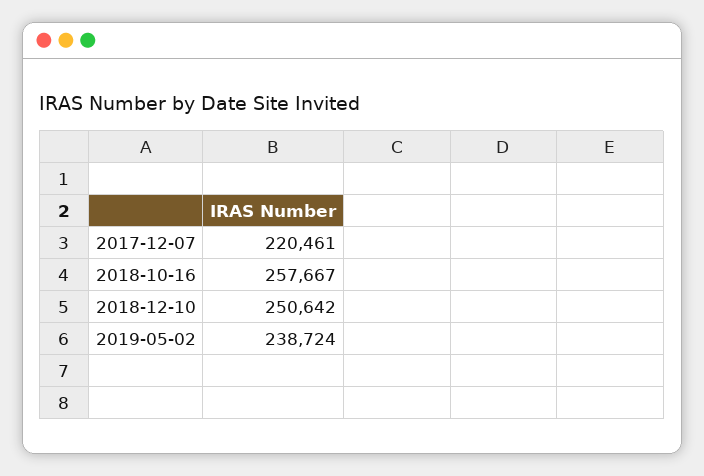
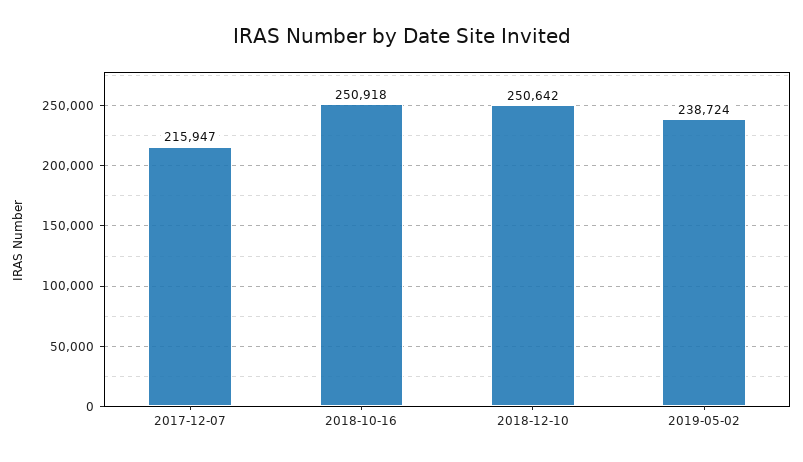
  {
-   "2017-12-07": 220461,
+   "2017-12-07": 215947,
-   "2018-10-16": 257667,
+   "2018-10-16": 250918,
    "2018-12-10": 250642,
    "2019-05-02": 238724
  }

